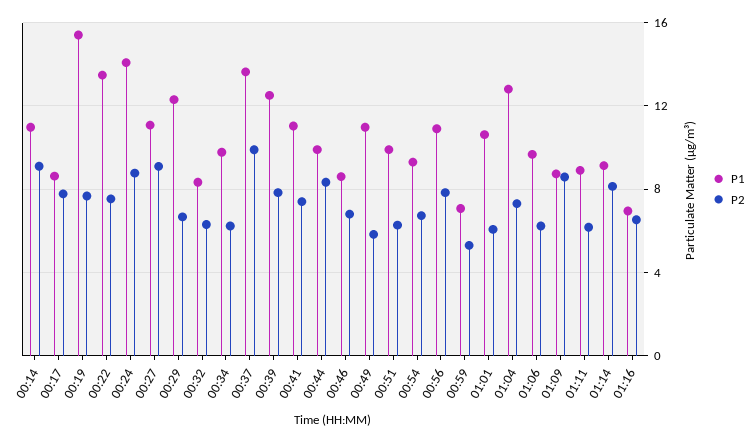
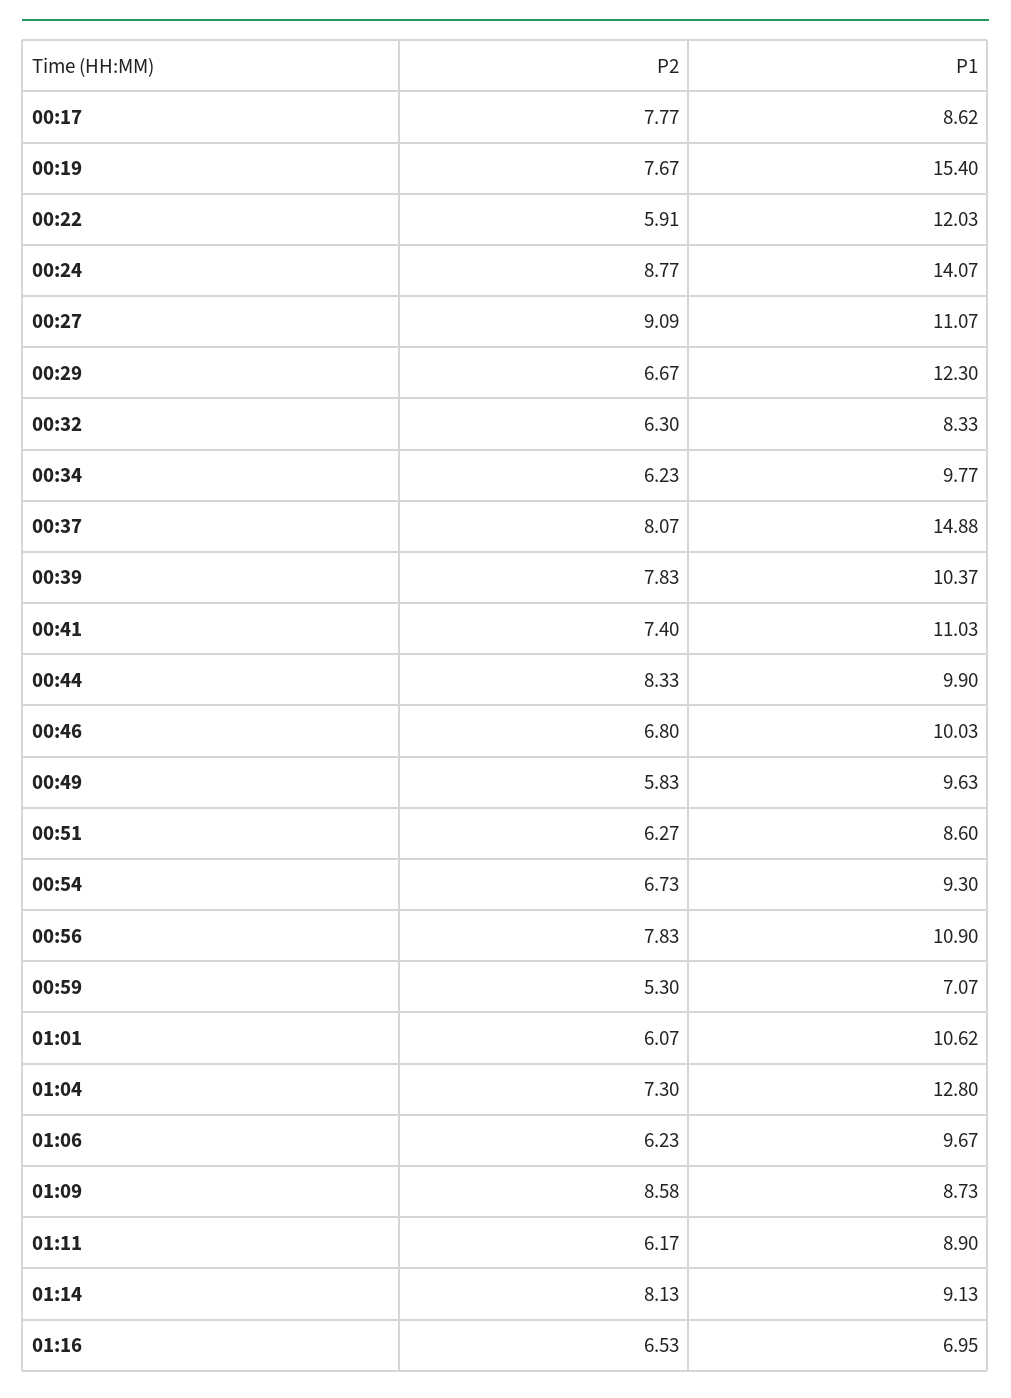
  {
    "P1": {
-     "00:14": 11,
      "00:17": 8.62,
      "00:19": 15.4,
-     "00:22": 13.5,
+     "00:22": 12.03,
      "00:24": 14.07,
      "00:27": 11.07,
      "00:29": 12.3,
      "00:32": 8.33,
      "00:34": 9.77,
-     "00:37": 13.5,
+     "00:37": 14.88,
-     "00:39": 12.5,
+     "00:39": 10.37,
      "00:41": 11.03,
      "00:44": 9.9,
-     "00:46": 8.5,
+     "00:46": 10.03,
-     "00:49": 11,
+     "00:49": 9.63,
-     "00:51": 10,
+     "00:51": 8.6,
      "00:54": 9.3,
      "00:56": 10.9,
      "00:59": 7.07,
      "01:01": 10.62,
      "01:04": 12.8,
      "01:06": 9.67,
      "01:09": 8.73,
      "01:11": 8.9,
      "01:14": 9.13,
      "01:16": 6.95
    },
    "P2": {
-     "00:14": 9,
      "00:17": 7.77,
      "00:19": 7.67,
-     "00:22": 7.5,
+     "00:22": 5.91,
      "00:24": 8.77,
      "00:27": 9.09,
      "00:29": 6.67,
      "00:32": 6.3,
      "00:34": 6.23,
-     "00:37": 10,
+     "00:37": 8.07,
      "00:39": 7.83,
      "00:41": 7.4,
      "00:44": 8.33,
      "00:46": 6.8,
      "00:49": 5.83,
      "00:51": 6.27,
      "00:54": 6.73,
      "00:56": 7.83,
      "00:59": 5.3,
      "01:01": 6.07,
      "01:04": 7.3,
      "01:06": 6.23,
      "01:09": 8.58,
      "01:11": 6.17,
      "01:14": 8.13,
      "01:16": 6.53
    }
  }

